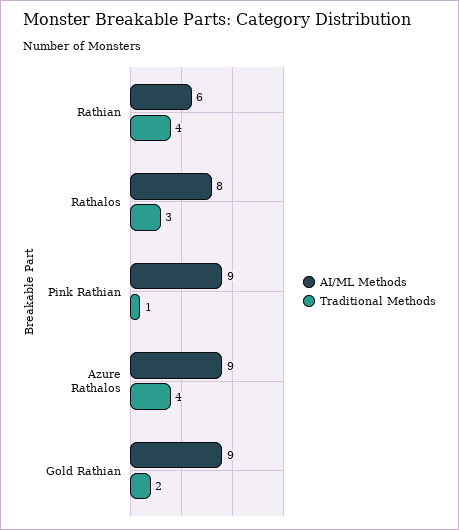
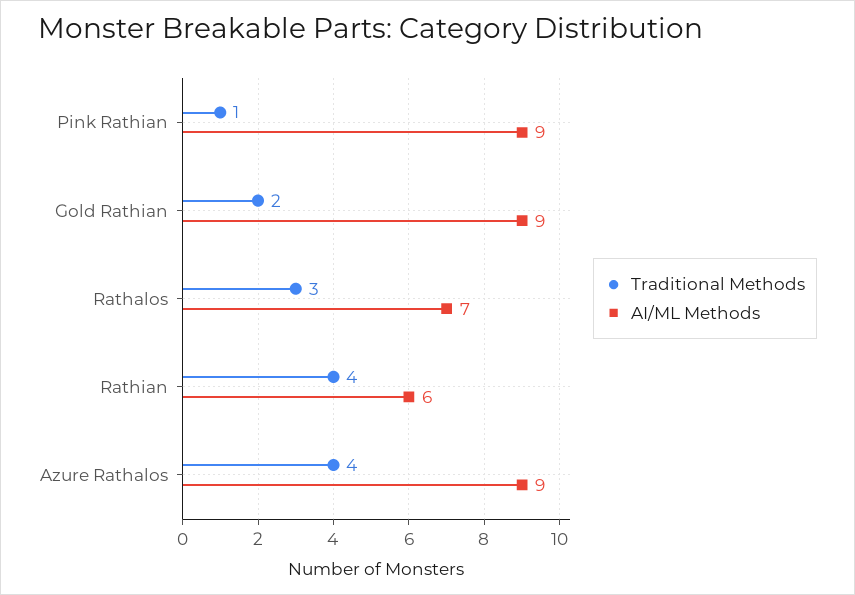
  {
    "AI/ML Methods": {
      "Rathian": 6,
-     "Rathalos": 8,
+     "Rathalos": 7,
      "Pink Rathian": 9,
      "Azure Rathalos": 9,
      "Gold Rathian": 9
    },
    "Traditional Methods": {
      "Rathian": 4,
      "Rathalos": 3,
      "Pink Rathian": 1,
      "Azure Rathalos": 4,
      "Gold Rathian": 2
    }
  }

